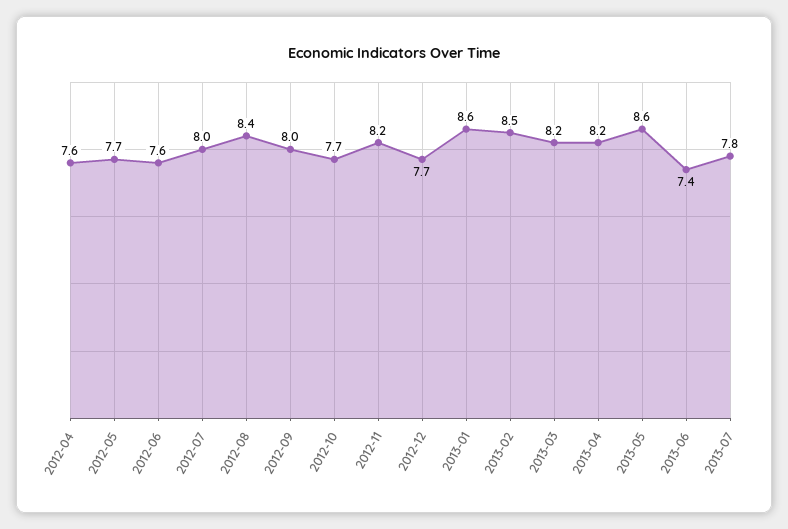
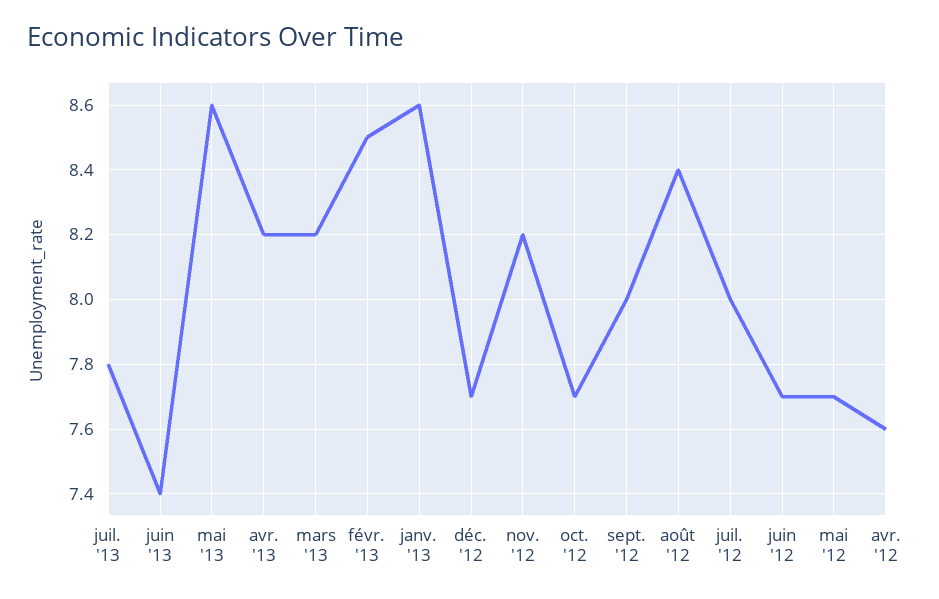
  {
    "2012-04": 7.6,
    "2012-05": 7.7,
-   "2012-06": 7.6,
+   "2012-06": 7.7,
    "2012-07": 8,
    "2012-08": 8.4,
    "2012-09": 8,
    "2012-10": 7.7,
    "2012-11": 8.2,
    "2012-12": 7.7,
    "2013-01": 8.6,
    "2013-02": 8.5,
    "2013-03": 8.2,
    "2013-04": 8.2,
    "2013-05": 8.6,
    "2013-06": 7.4,
    "2013-07": 7.8
  }

